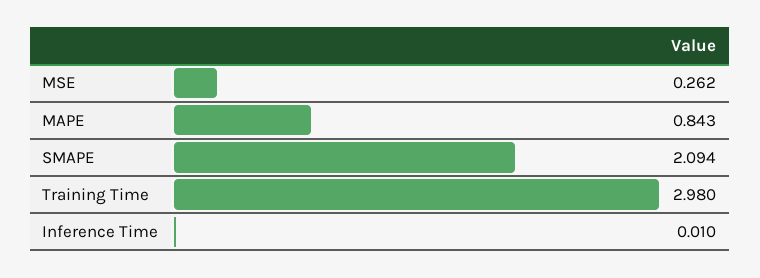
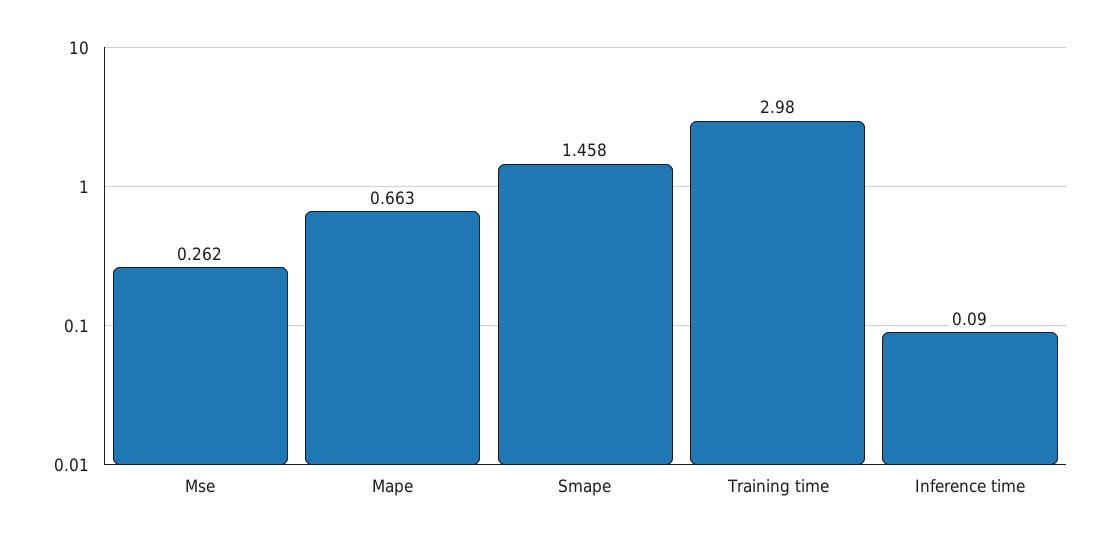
  {
    "MSE": 0.262,
-   "MAPE": 0.843,
+   "MAPE": 0.663,
-   "SMAPE": 2.094,
+   "SMAPE": 1.458,
    "Training Time": 2.98,
-   "Inference Time": 0.01
+   "Inference Time": 0.09
  }

